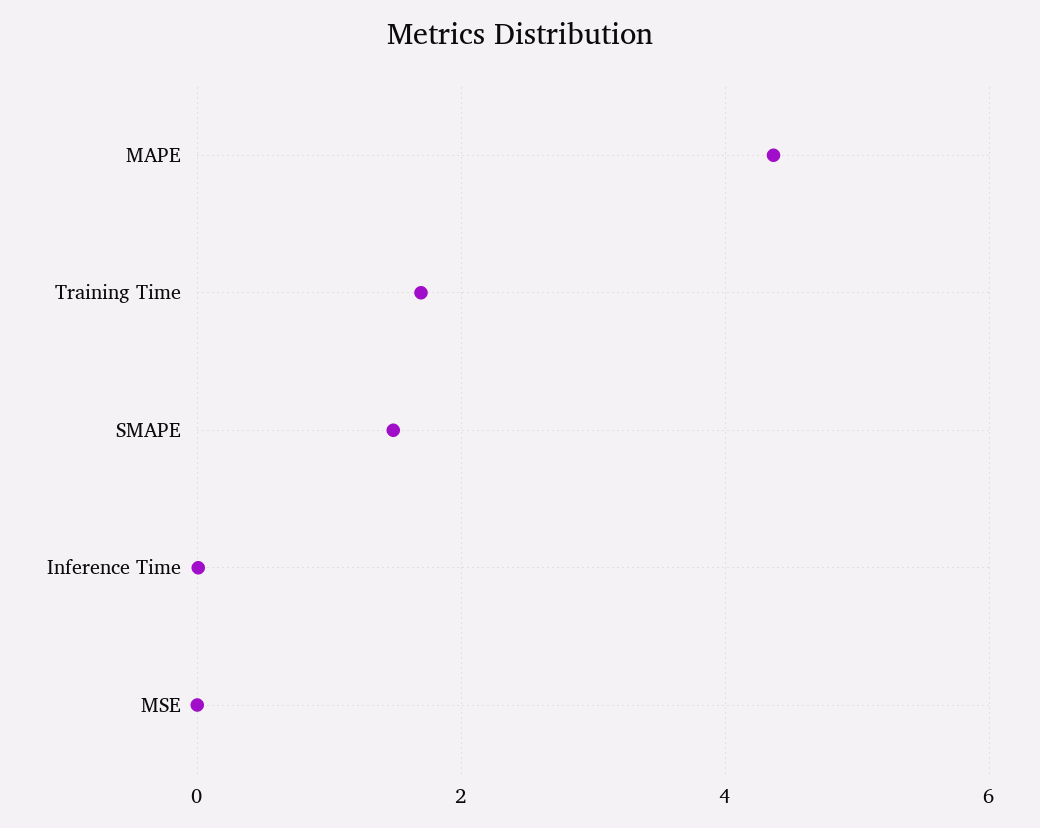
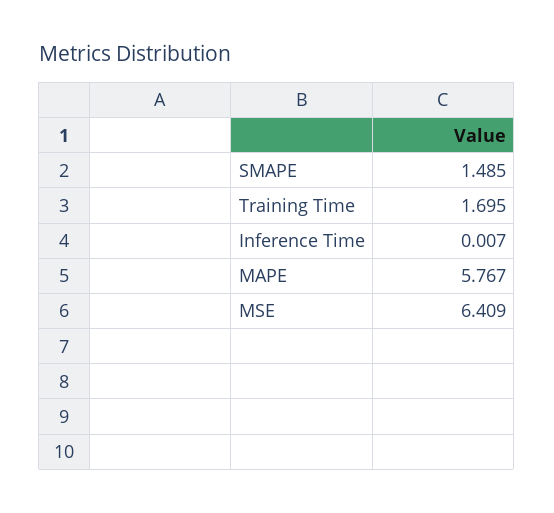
  {
-   "MAPE": 4.4,
+   "MAPE": 5.767,
    "Training Time": 1.695,
    "SMAPE": 1.485,
    "Inference Time": 0.007,
-   "MSE": 0
+   "MSE": 6.409
  }

